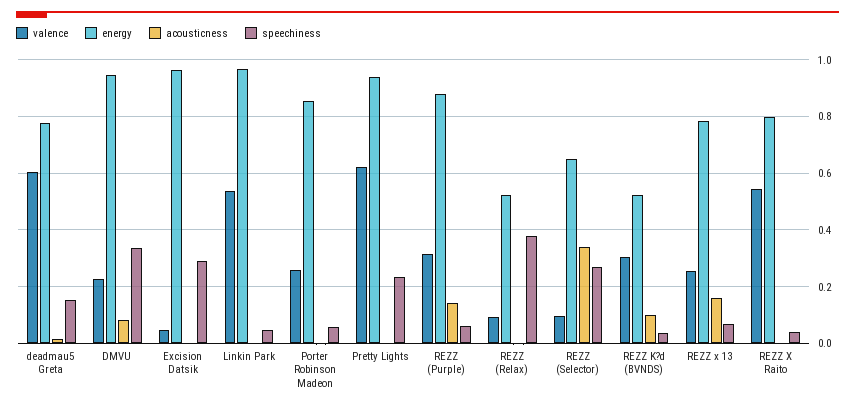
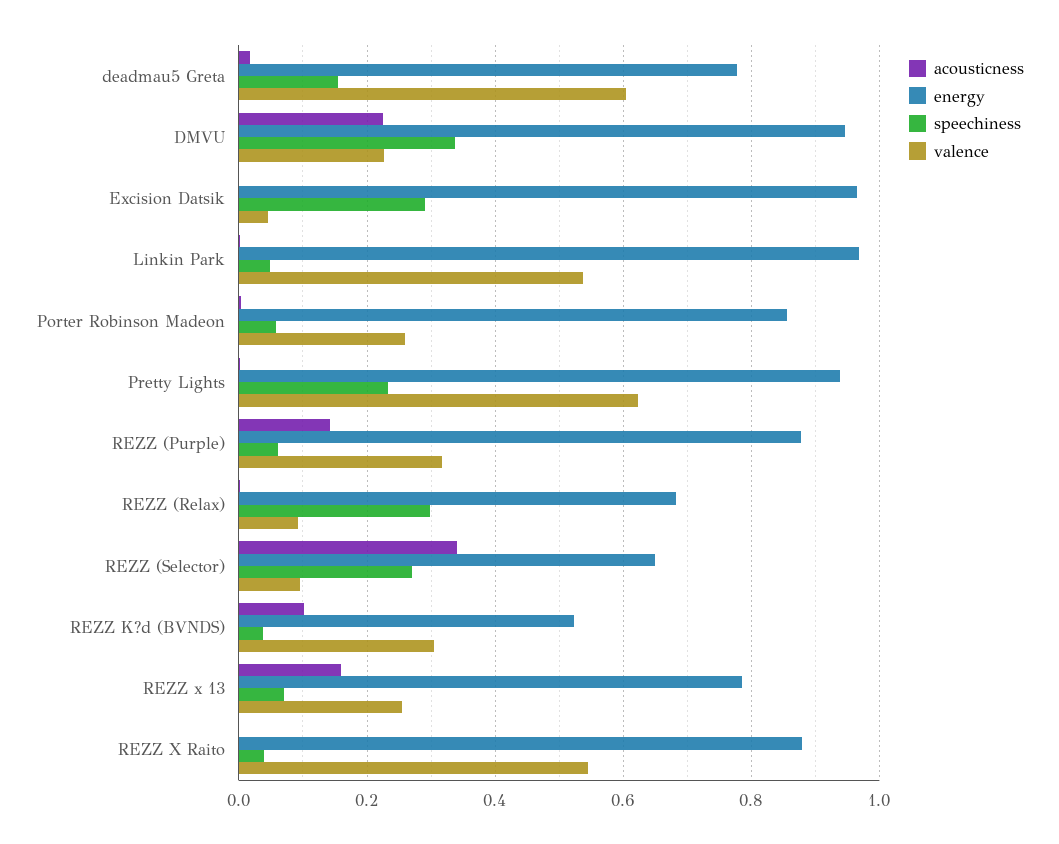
  {
    "valence": {
      "deadmau5 Greta": 0.6,
      "DMVU": 0.22,
      "Excision Datsik": 0.04,
      "Linkin Park": 0.54,
      "Porter Robinson Madeon": 0.26,
      "Pretty Lights": 0.62,
      "REZZ (Purple)": 0.32,
      "REZZ (Relax)": 0.1,
      "REZZ (Selector)": 0.1,
      "REZZ K?d (BVNDS)": 0.3,
      "REZZ x 13": 0.26,
      "REZZ X Raito": 0.54
    },
    "energy": {
      "deadmau5 Greta": 0.78,
      "DMVU": 0.94,
      "Excision Datsik": 0.96,
      "Linkin Park": 0.96,
      "Porter Robinson Madeon": 0.86,
      "Pretty Lights": 0.94,
      "REZZ (Purple)": 0.88,
-     "REZZ (Relax)": 0.525,
+     "REZZ (Relax)": 0.68,
      "REZZ (Selector)": 0.66,
      "REZZ K?d (BVNDS)": 0.52,
      "REZZ x 13": 0.78,
-     "REZZ X Raito": 0.8
+     "REZZ X Raito": 0.88
    },
    "acousticness": {
      "deadmau5 Greta": 0.02,
-     "DMVU": 0.075,
+     "DMVU": 0.22,
      "Excision Datsik": 0,
      "Linkin Park": 0,
      "Porter Robinson Madeon": 0,
      "Pretty Lights": 0,
      "REZZ (Purple)": 0.14,
      "REZZ (Relax)": 0,
      "REZZ (Selector)": 0.34,
      "REZZ K?d (BVNDS)": 0.1,
      "REZZ x 13": 0.16,
      "REZZ X Raito": 0
    },
    "speechiness": {
      "deadmau5 Greta": 0.16,
      "DMVU": 0.34,
      "Excision Datsik": 0.3,
      "Linkin Park": 0.04,
      "Porter Robinson Madeon": 0.06,
      "Pretty Lights": 0.24,
      "REZZ (Purple)": 0.06,
-     "REZZ (Relax)": 0.375,
+     "REZZ (Relax)": 0.3,
      "REZZ (Selector)": 0.28,
      "REZZ K?d (BVNDS)": 0.04,
      "REZZ x 13": 0.06,
      "REZZ X Raito": 0.04
    }
  }

